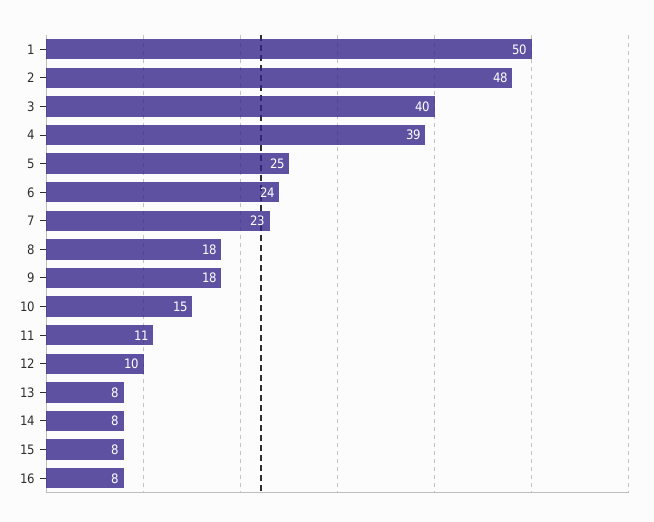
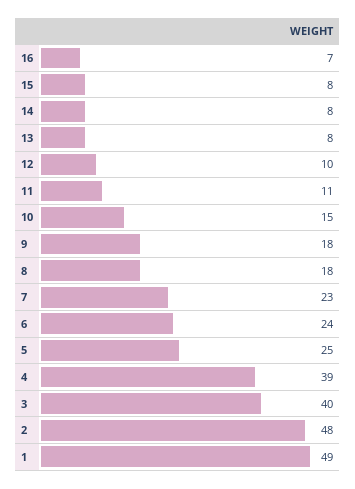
  {
-   "1": 50,
+   "1": 49,
    "2": 48,
    "3": 40,
    "4": 39,
    "5": 25,
    "6": 24,
    "7": 23,
    "8": 18,
    "9": 18,
    "10": 15,
    "11": 11,
    "12": 10,
    "13": 8,
    "14": 8,
    "15": 8,
-   "16": 8
+   "16": 7
  }

